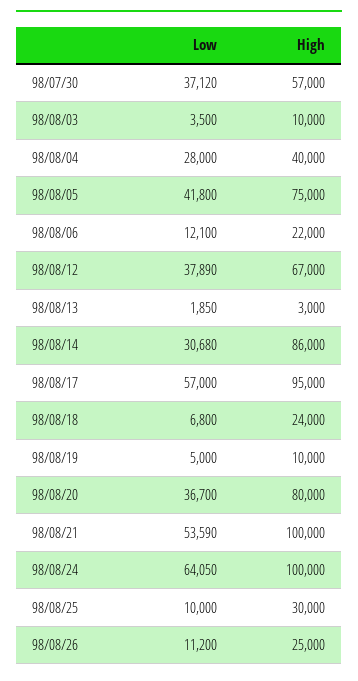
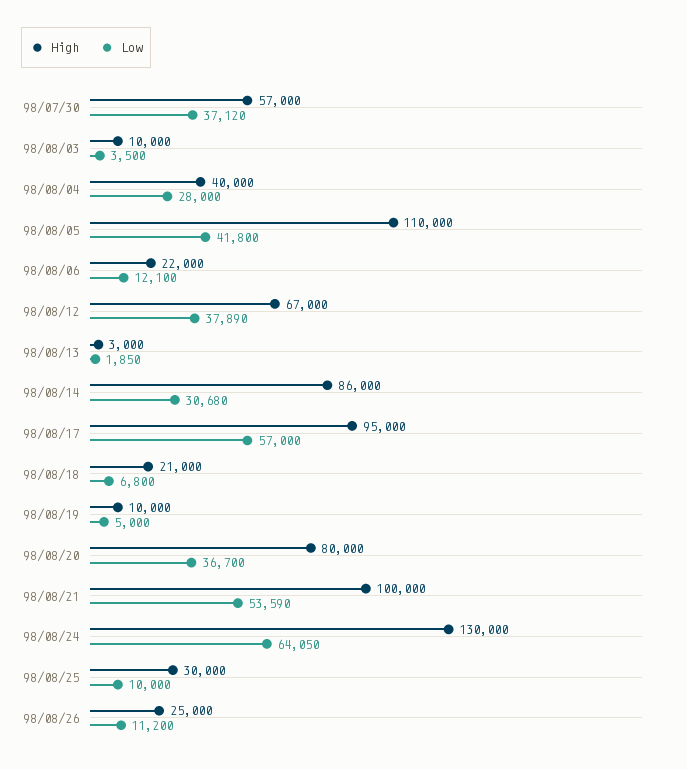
  {
    "Low": {
      "98/07/30": 37120,
      "98/08/03": 3500,
      "98/08/04": 28000,
      "98/08/05": 41800,
      "98/08/06": 12100,
      "98/08/12": 37890,
      "98/08/13": 1850,
      "98/08/14": 30680,
      "98/08/17": 57000,
      "98/08/18": 6800,
      "98/08/19": 5000,
      "98/08/20": 36700,
      "98/08/21": 53590,
      "98/08/24": 64050,
      "98/08/25": 10000,
      "98/08/26": 11200
    },
    "High": {
      "98/07/30": 57000,
      "98/08/03": 10000,
      "98/08/04": 40000,
-     "98/08/05": 75000,
+     "98/08/05": 110000,
      "98/08/06": 22000,
      "98/08/12": 67000,
      "98/08/13": 3000,
      "98/08/14": 86000,
      "98/08/17": 95000,
-     "98/08/18": 24000,
+     "98/08/18": 21000,
      "98/08/19": 10000,
      "98/08/20": 80000,
      "98/08/21": 100000,
-     "98/08/24": 100000,
+     "98/08/24": 130000,
      "98/08/25": 30000,
      "98/08/26": 25000
    }
  }

